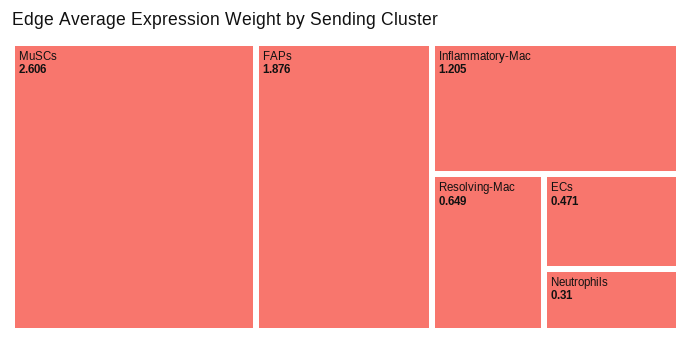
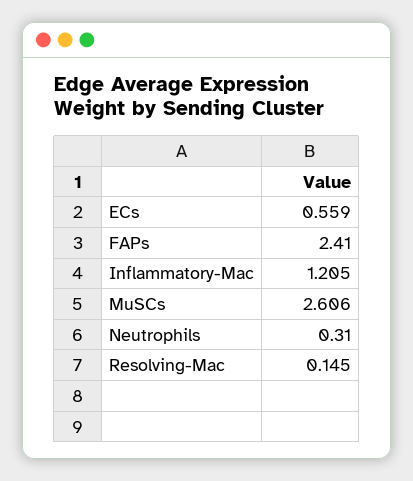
  {
    "MuSCs": 2.606,
-   "FAPs": 1.876,
+   "FAPs": 2.41,
    "Inflammatory-Mac": 1.205,
-   "Resolving-Mac": 0.649,
+   "Resolving-Mac": 0.145,
-   "ECs": 0.471,
+   "ECs": 0.559,
    "Neutrophils": 0.31
  }

